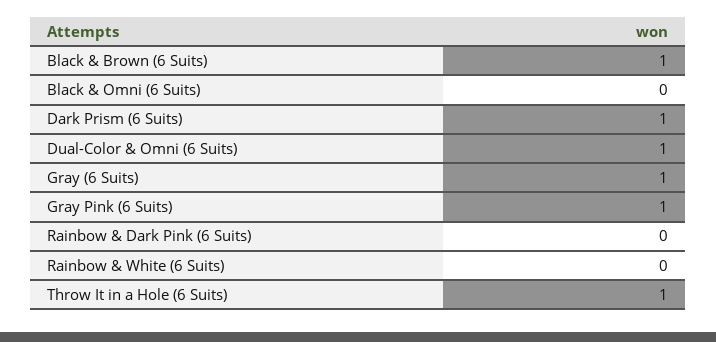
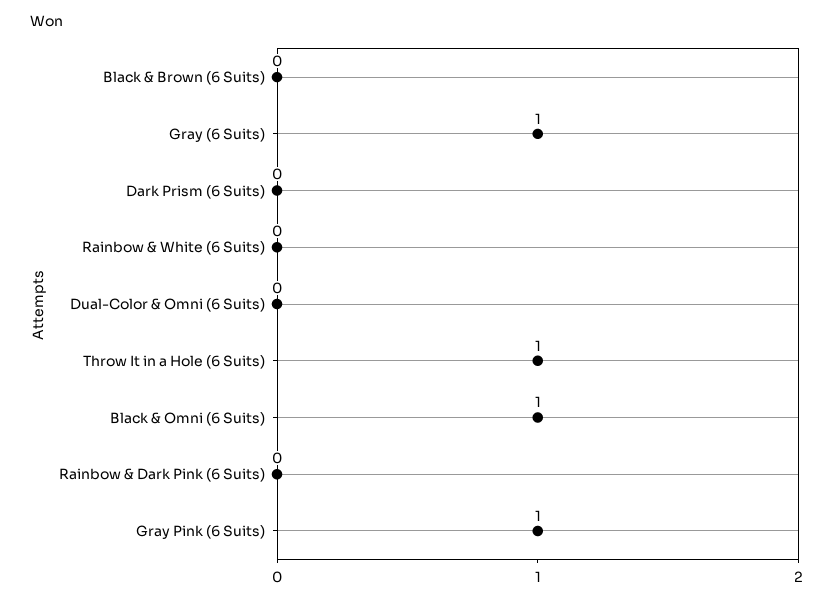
  {
-   "Black & Brown (6 Suits)": 1,
+   "Black & Brown (6 Suits)": 0,
-   "Black & Omni (6 Suits)": 0,
+   "Black & Omni (6 Suits)": 1,
-   "Dark Prism (6 Suits)": 1,
+   "Dark Prism (6 Suits)": 0,
-   "Dual-Color & Omni (6 Suits)": 1,
+   "Dual-Color & Omni (6 Suits)": 0,
    "Gray (6 Suits)": 1,
    "Gray Pink (6 Suits)": 1,
    "Rainbow & Dark Pink (6 Suits)": 0,
    "Rainbow & White (6 Suits)": 0,
    "Throw It in a Hole (6 Suits)": 1
  }

